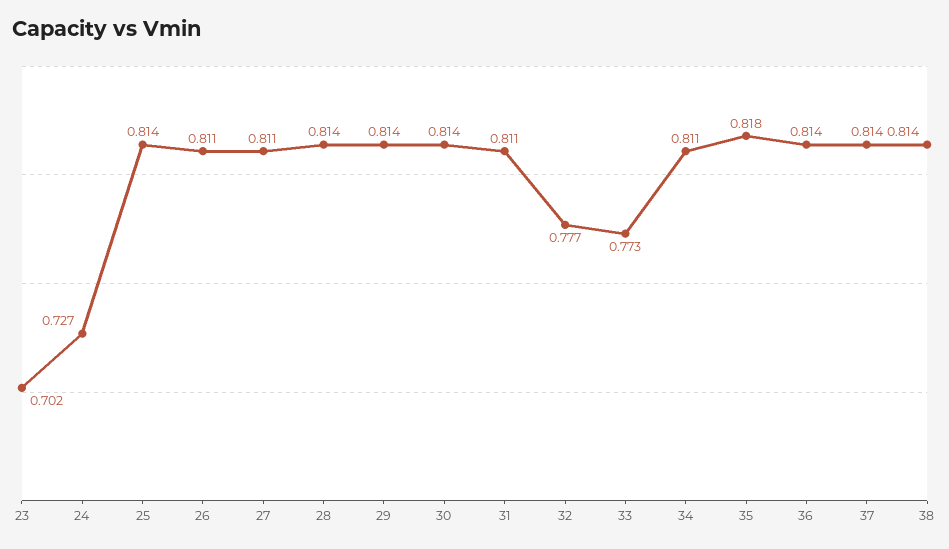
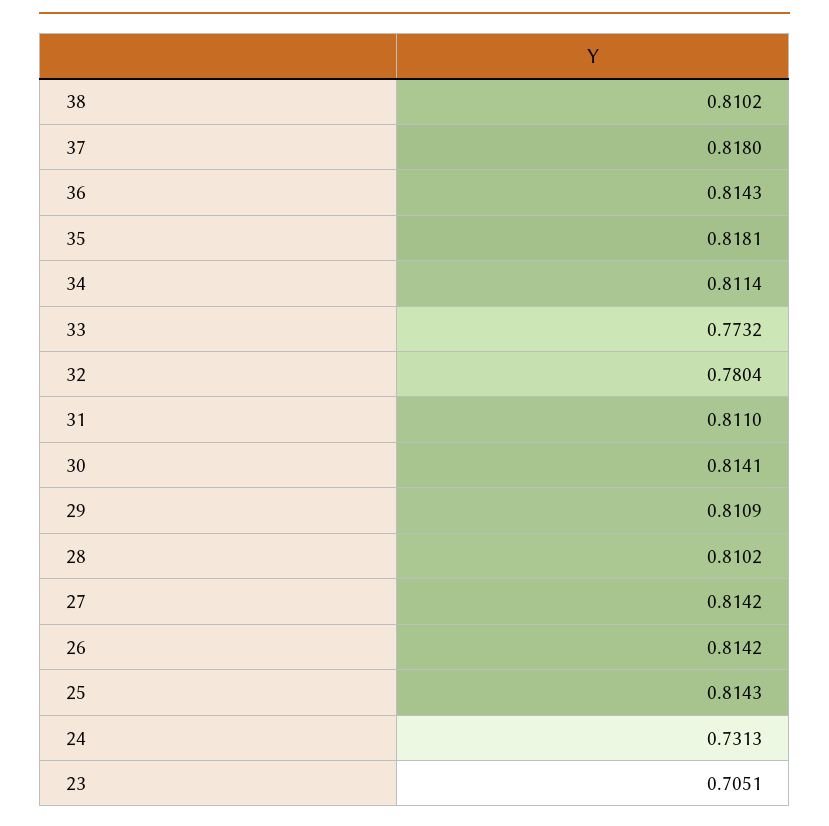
  {
-   "23": 0.702,
+   "23": 0.7051,
-   "24": 0.727,
+   "24": 0.7313,
    "25": 0.8143,
-   "26": 0.811,
+   "26": 0.8142,
-   "27": 0.811,
+   "27": 0.8142,
-   "28": 0.814,
+   "28": 0.8102,
-   "29": 0.814,
+   "29": 0.8109,
    "30": 0.8141,
    "31": 0.811,
-   "32": 0.777,
+   "32": 0.7804,
    "33": 0.7732,
    "34": 0.8114,
    "35": 0.8181,
    "36": 0.8143,
-   "37": 0.814,
+   "37": 0.818,
-   "38": 0.814
+   "38": 0.8102
  }

